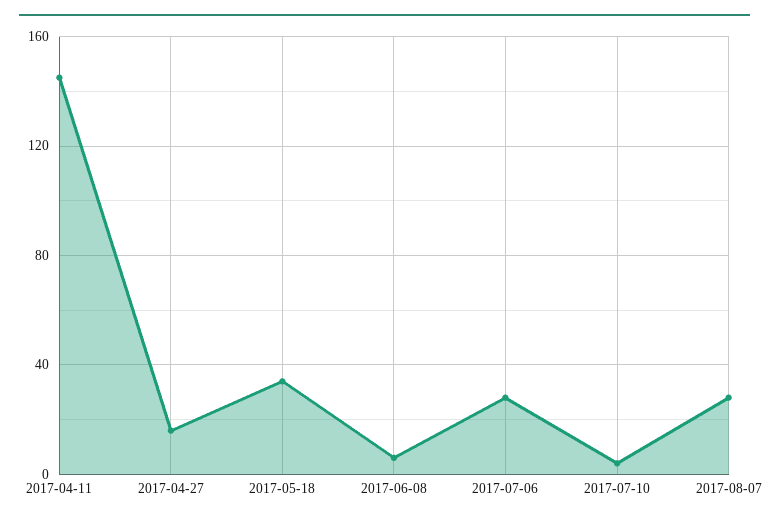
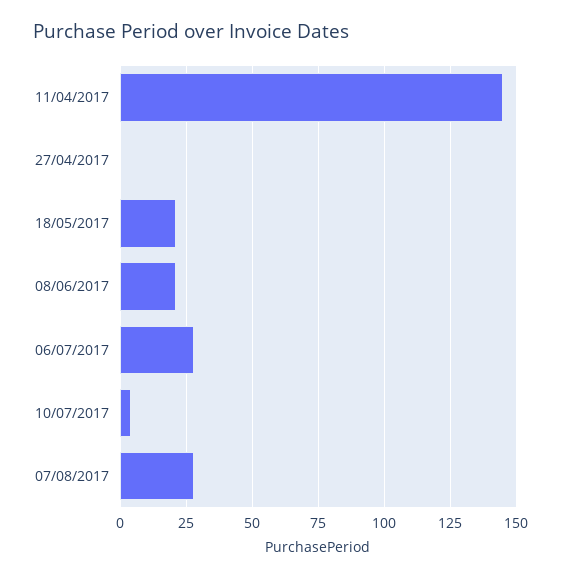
  {
    "2017-04-11": 145,
-   "2017-04-27": 15,
+   "2017-04-27": 0,
-   "2017-05-18": 35,
+   "2017-05-18": 20,
-   "2017-06-08": 5,
+   "2017-06-08": 20,
    "2017-07-06": 30,
    "2017-07-10": 5,
    "2017-08-07": 30
  }

